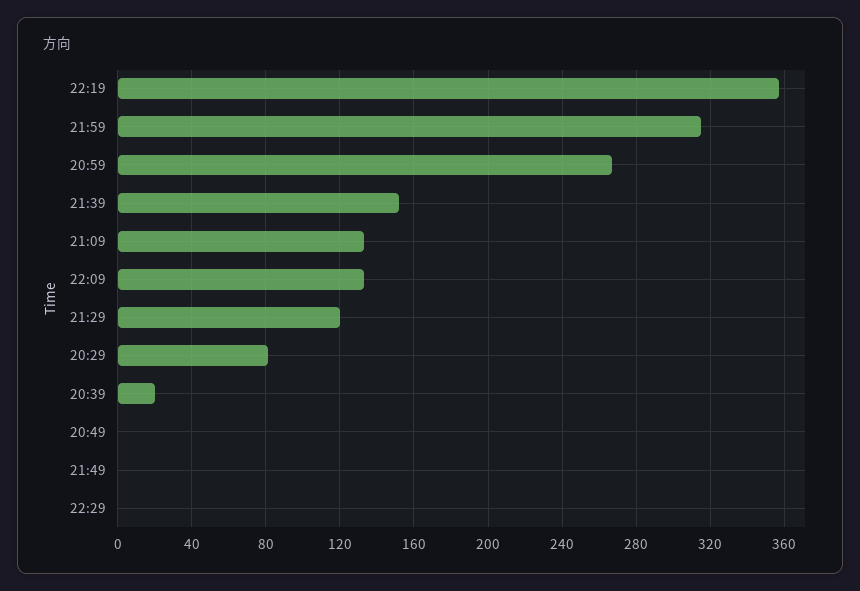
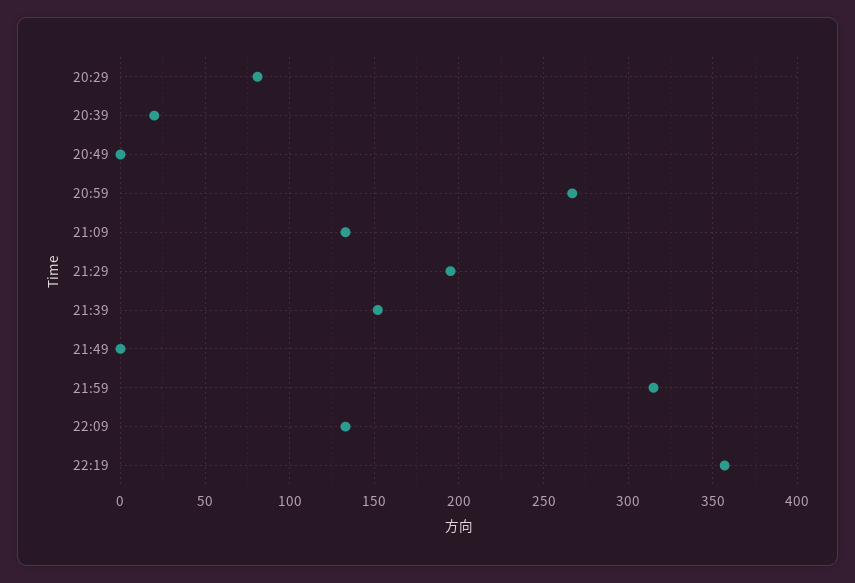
  {
    "22:19": 355,
    "21:59": 315,
    "20:59": 265,
    "21:39": 150,
    "21:09": 135,
    "22:09": 135,
-   "21:29": 120,
+   "21:29": 195,
    "20:29": 80,
    "20:39": 20,
    "20:49": 0,
-   "21:49": 0,
+   "21:49": 0
-   "22:29": 0
  }

